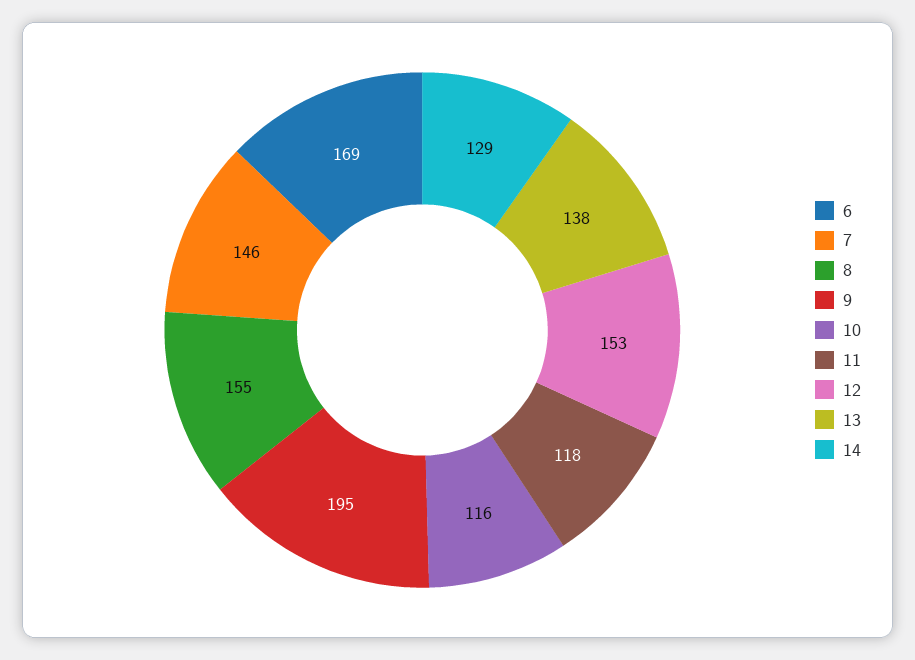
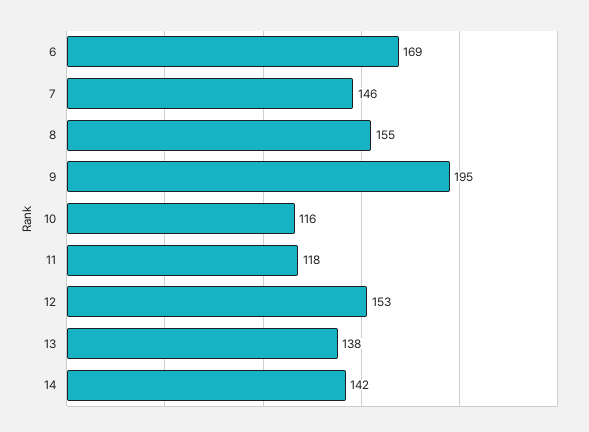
  {
    "6": 169,
    "7": 146,
    "8": 155,
    "9": 195,
    "10": 116,
    "11": 118,
    "12": 153,
    "13": 138,
-   "14": 129
+   "14": 142
  }

